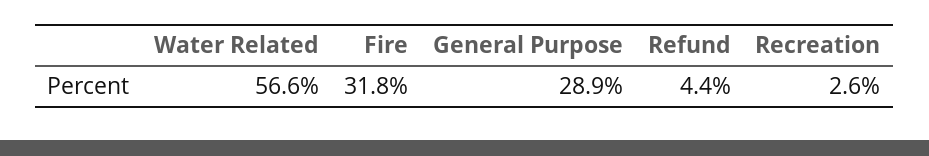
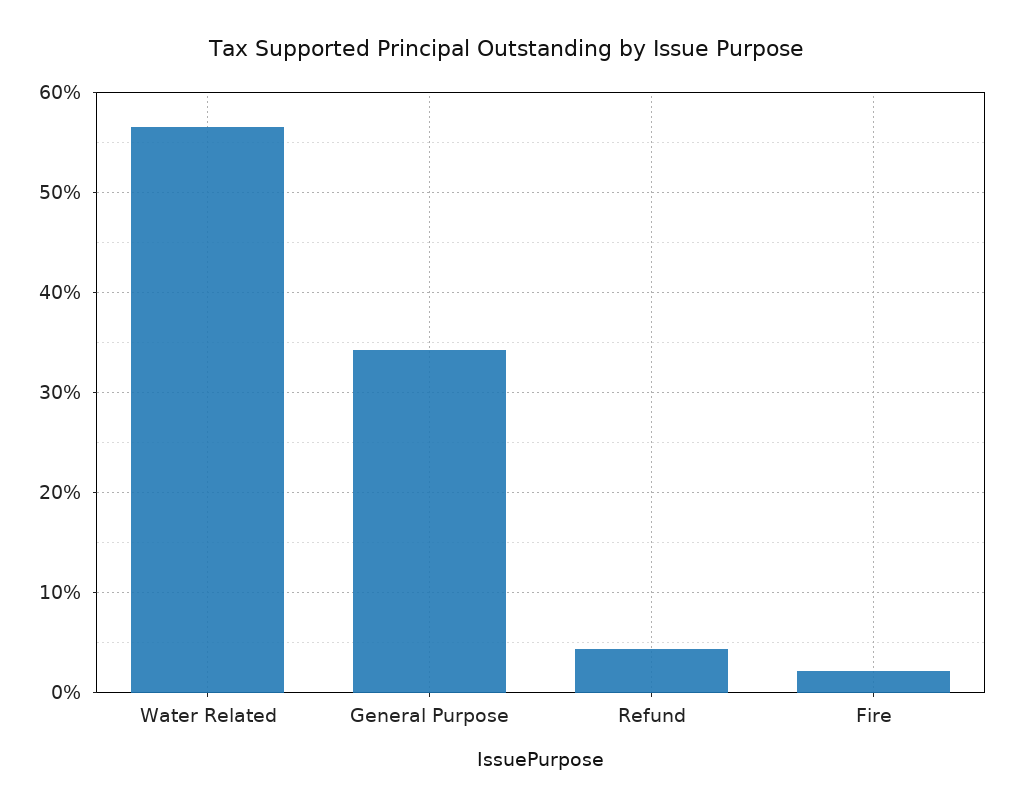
  {
    "Water Related": 56.6,
-   "Fire": 31.8,
+   "Fire": 2,
-   "General Purpose": 28.9,
+   "General Purpose": 34,
-   "Refund": 4.4,
+   "Refund": 4.4
-   "Recreation": 2.6
  }

